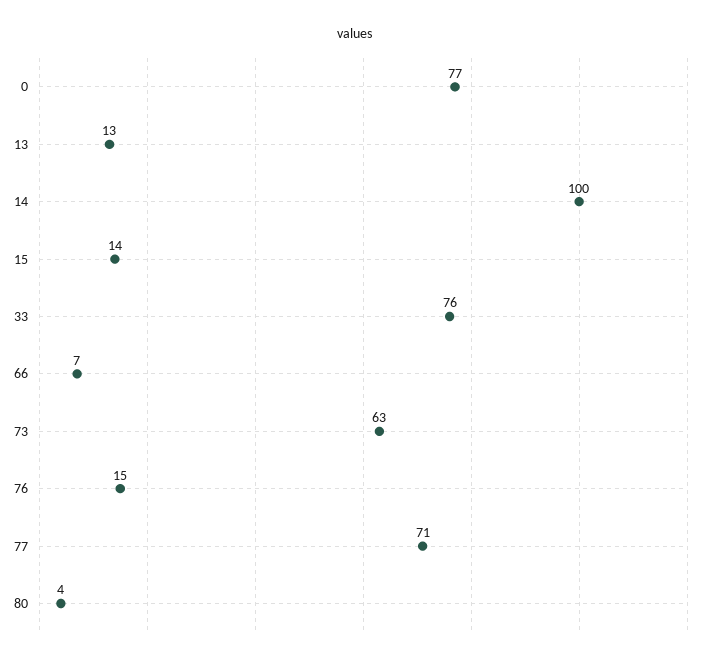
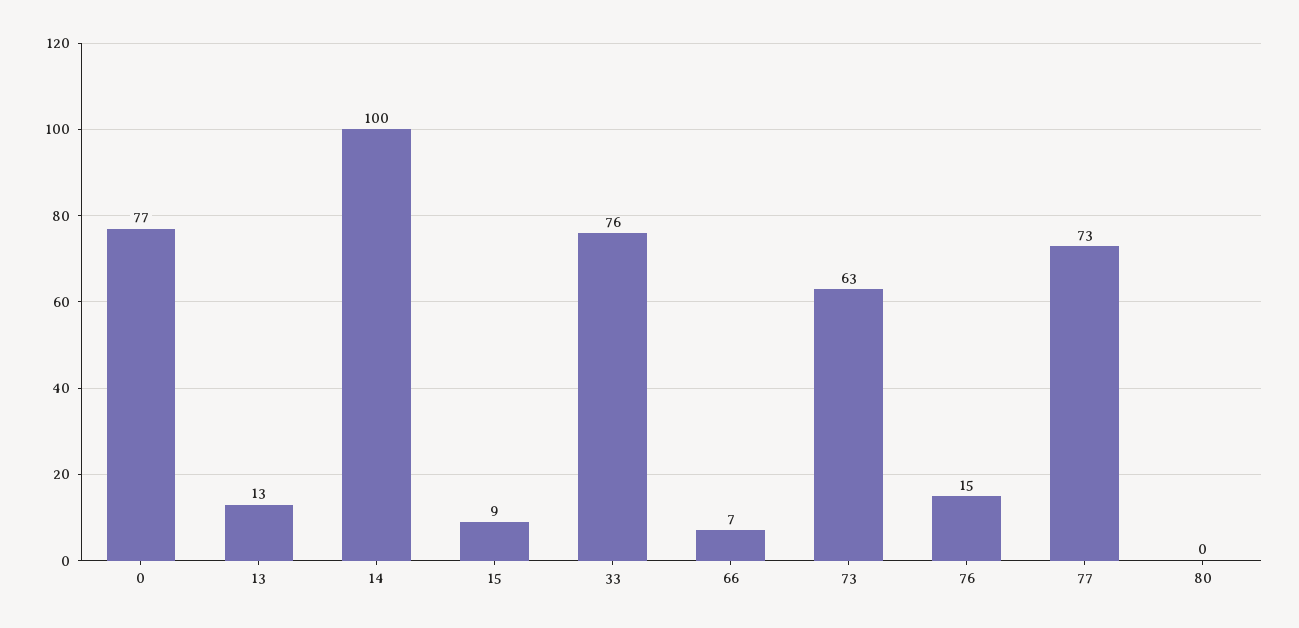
  {
    "0": 77,
    "13": 13,
    "14": 100,
-   "15": 14,
+   "15": 9,
    "33": 76,
    "66": 7,
    "73": 63,
    "76": 15,
-   "77": 71,
+   "77": 73,
-   "80": 4
+   "80": 0
  }

